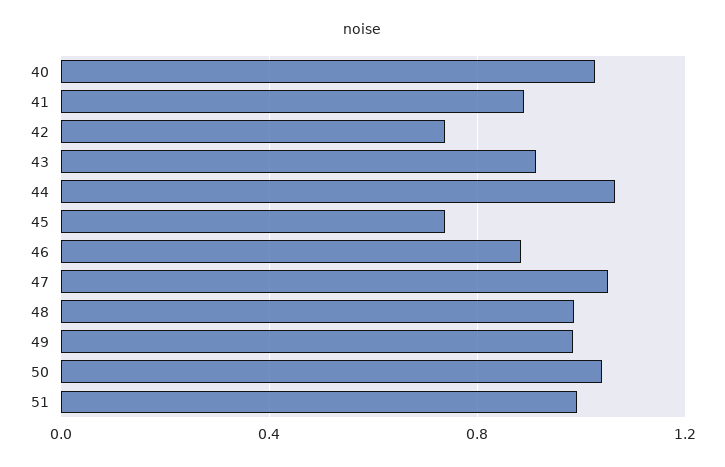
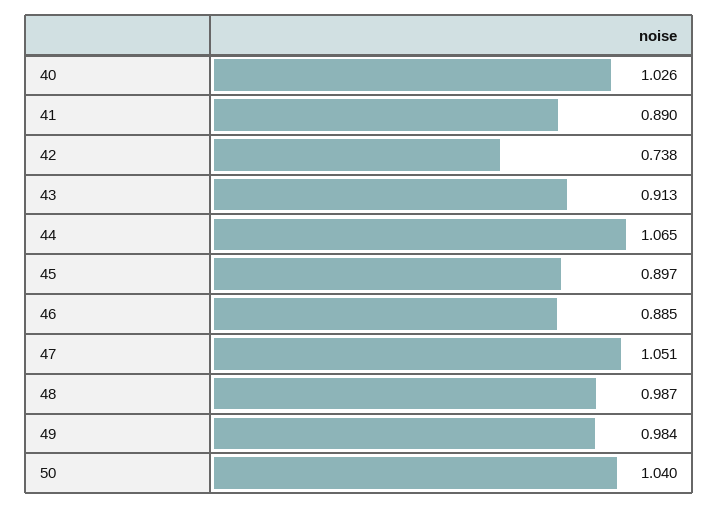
  {
    "40": 1.026,
    "41": 0.89,
    "42": 0.738,
    "43": 0.913,
    "44": 1.065,
-   "45": 0.75,
+   "45": 0.897,
    "46": 0.885,
    "47": 1.051,
    "48": 0.987,
    "49": 0.984,
-   "50": 1.04,
+   "50": 1.04
-   "51": 1
  }

